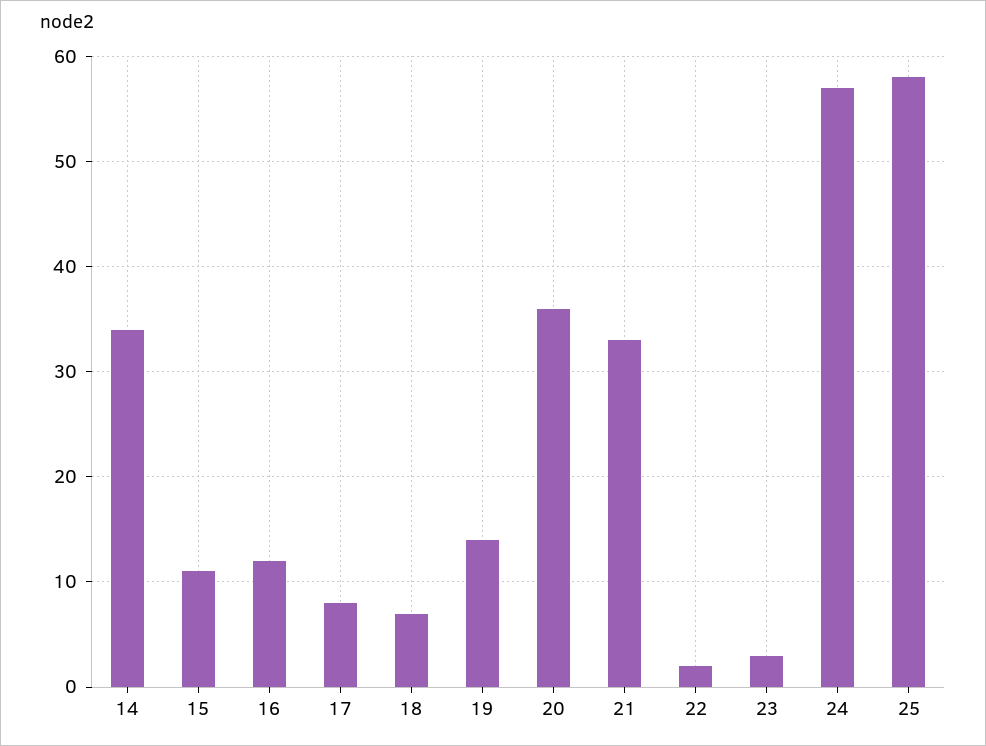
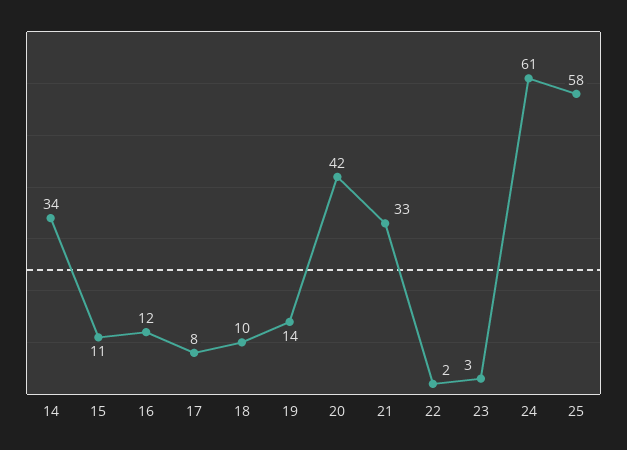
  {
    "14": 34,
    "15": 11,
    "16": 12,
    "17": 8,
-   "18": 7,
+   "18": 10,
    "19": 14,
-   "20": 36,
+   "20": 42,
    "21": 33,
    "22": 2,
    "23": 3,
-   "24": 57,
+   "24": 61,
    "25": 58
  }

